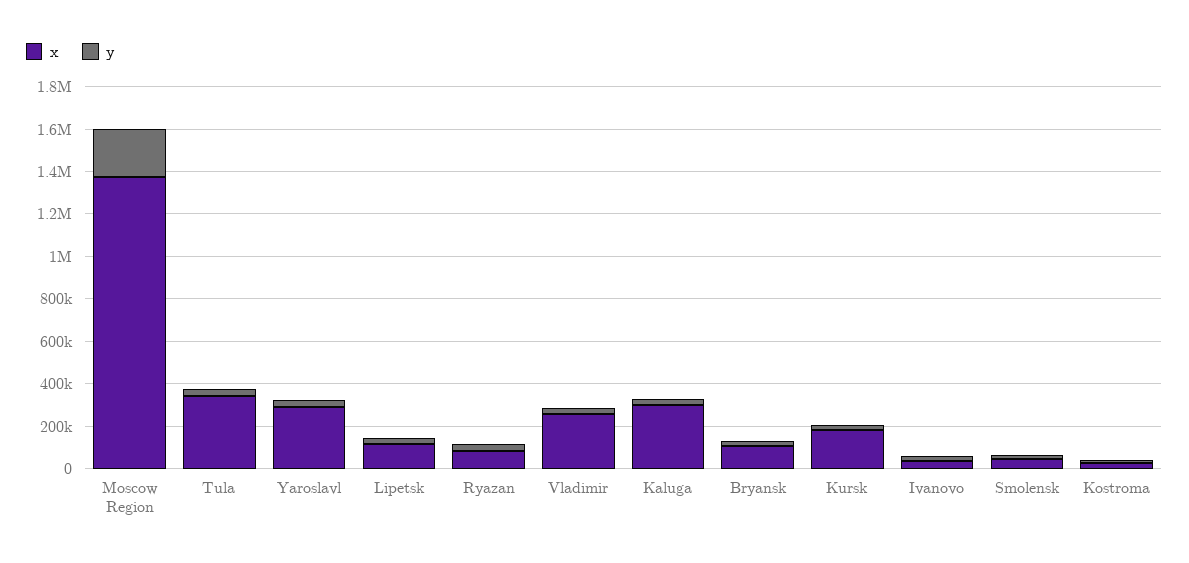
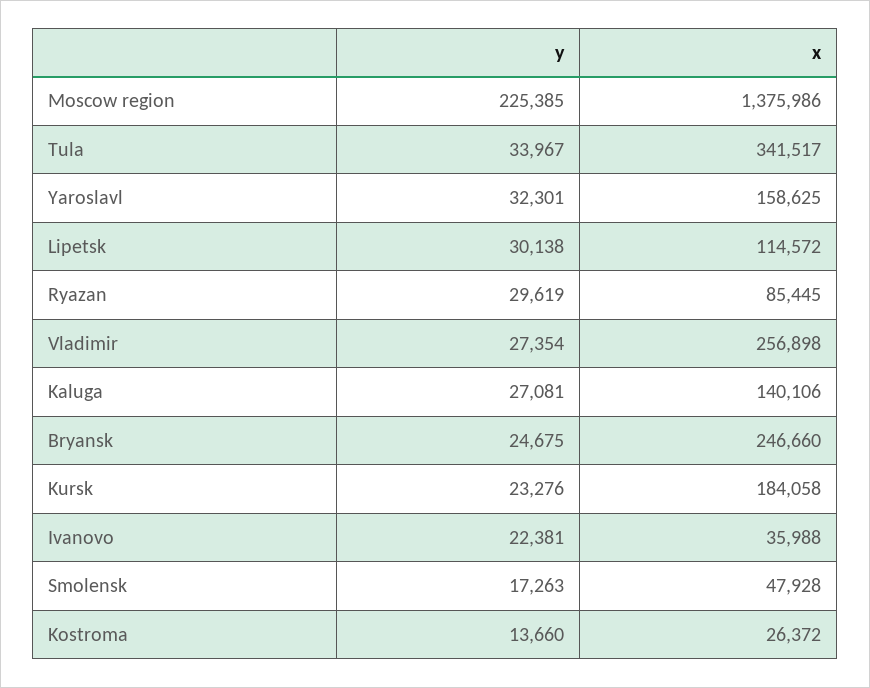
  {
    "x": {
      "Moscow Region": 1375986,
      "Tula": 341517,
-     "Yaroslavl": 300000,
+     "Yaroslavl": 158625,
      "Lipetsk": 114572,
      "Ryazan": 85445,
      "Vladimir": 256898,
-     "Kaluga": 300000,
+     "Kaluga": 140106,
-     "Bryansk": 100000,
+     "Bryansk": 246660,
      "Kursk": 184058,
      "Ivanovo": 35988,
      "Smolensk": 47928,
      "Kostroma": 26372
    },
    "y": {
      "Moscow Region": 225385,
      "Tula": 33967,
      "Yaroslavl": 32301,
      "Lipetsk": 30138,
      "Ryazan": 29619,
      "Vladimir": 27354,
      "Kaluga": 27081,
      "Bryansk": 24675,
      "Kursk": 23276,
      "Ivanovo": 22381,
      "Smolensk": 17263,
      "Kostroma": 13660
    }
  }

